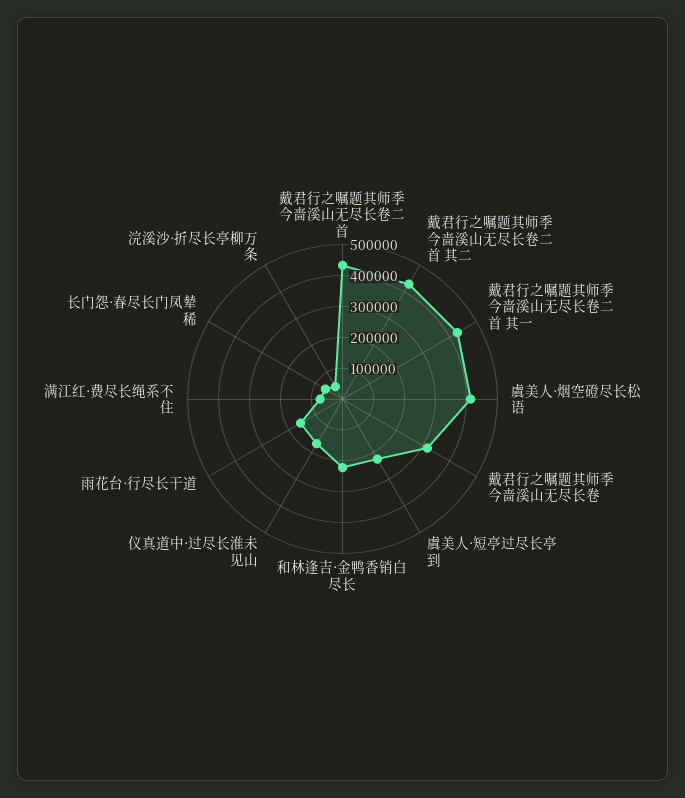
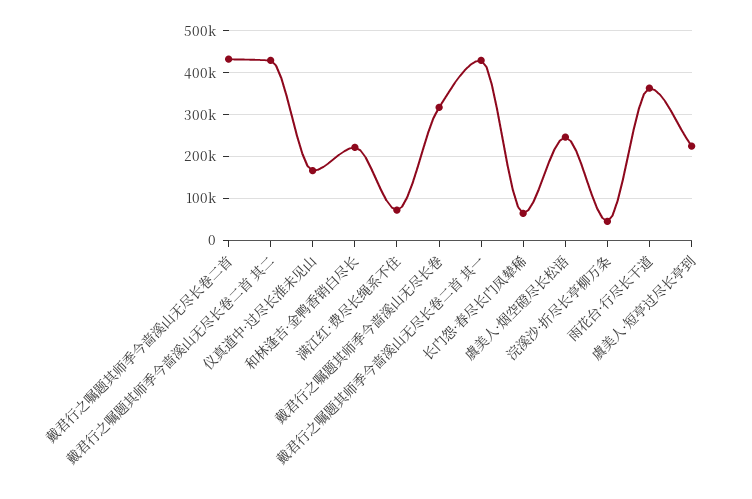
  {
    "戴君行之嘱题其师季今啬溪山无尽长卷二首": 440000,
    "戴君行之嘱题其师季今啬溪山无尽长卷二首 其二": 420000,
    "戴君行之嘱题其师季今啬溪山无尽长卷二首 其一": 420000,
-   "虞美人·烟空磴尽长松语": 400000,
+   "虞美人·烟空磴尽长松语": 240000,
    "戴君行之嘱题其师季今啬溪山无尽长卷": 320000,
    "虞美人·短亭过尽长亭到": 220000,
    "和林逢吉·金鸭香销白尽长": 220000,
    "仪真道中·过尽长淮未见山": 160000,
-   "雨花台·行尽长干道": 150000,
+   "雨花台·行尽长干道": 360000,
    "满江红·费尽长绳系不住": 80000,
    "长门怨·春尽长门凤辇稀": 60000,
    "浣溪沙·折尽长亭柳万条": 40000
  }

